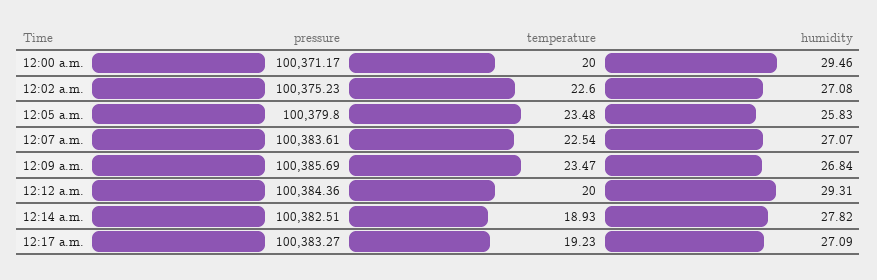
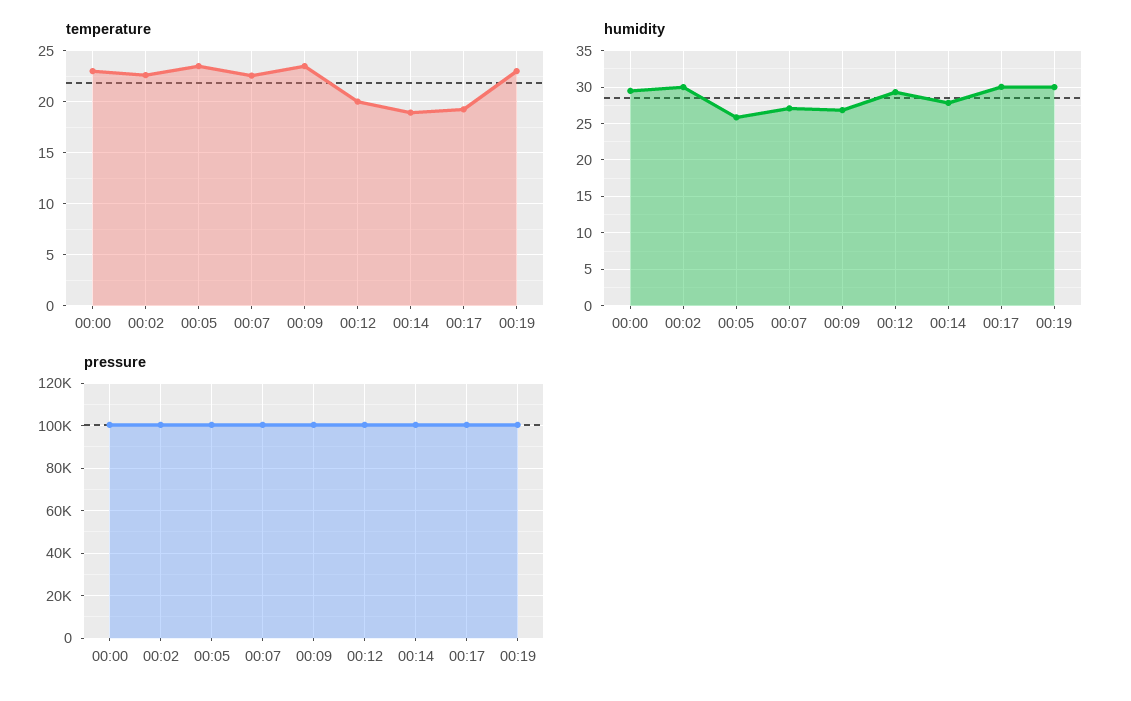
  {
    "pressure": {
      "12:00 a.m.": 100371.17,
      "12:02 a.m.": 100375.23,
      "12:05 a.m.": 100379.8,
      "12:07 a.m.": 100383.61,
      "12:09 a.m.": 100385.69,
      "12:12 a.m.": 100384.36,
      "12:14 a.m.": 100382.51,
-     "12:17 a.m.": 100383.27
+     "12:17 a.m.": 100383.27,
+     "00:19": 100000
    },
    "temperature": {
-     "12:00 a.m.": 20,
+     "12:00 a.m.": 23,
      "12:02 a.m.": 22.6,
      "12:05 a.m.": 23.48,
      "12:07 a.m.": 22.54,
      "12:09 a.m.": 23.47,
      "12:12 a.m.": 20,
      "12:14 a.m.": 18.93,
-     "12:17 a.m.": 19.23
+     "12:17 a.m.": 19.23,
+     "00:19": 23
    },
    "humidity": {
      "12:00 a.m.": 29.46,
-     "12:02 a.m.": 27.08,
+     "12:02 a.m.": 30,
      "12:05 a.m.": 25.83,
      "12:07 a.m.": 27.07,
      "12:09 a.m.": 26.84,
      "12:12 a.m.": 29.31,
      "12:14 a.m.": 27.82,
-     "12:17 a.m.": 27.09
+     "12:17 a.m.": 30,
+     "00:19": 30
    }
  }

